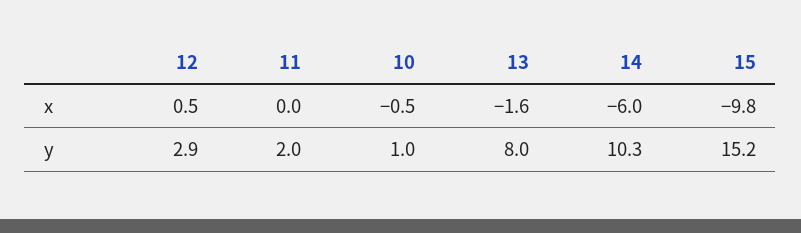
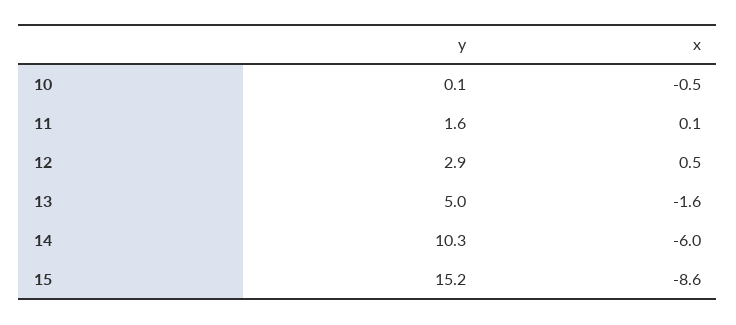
  {
    "12": {
      "x": 0.5,
      "y": 2.9
    },
    "11": {
-     "x": 0,
+     "x": 0.1,
-     "y": 2
+     "y": 1.6
    },
    "10": {
      "x": -0.5,
-     "y": 1
+     "y": 0.1
    },
    "13": {
      "x": -1.6,
-     "y": 8
+     "y": 5
    },
    "14": {
      "x": -6,
      "y": 10.3
    },
    "15": {
-     "x": -9.8,
+     "x": -8.6,
      "y": 15.2
    }
  }

